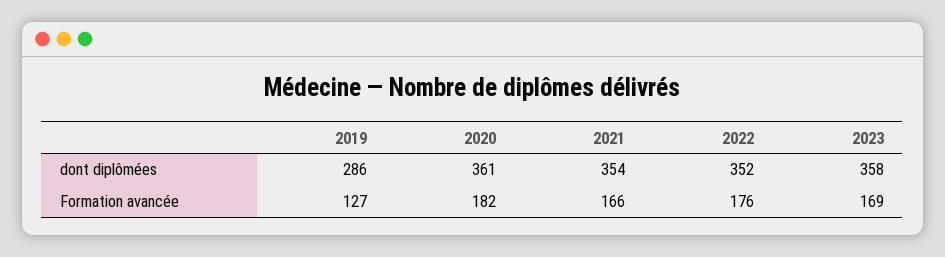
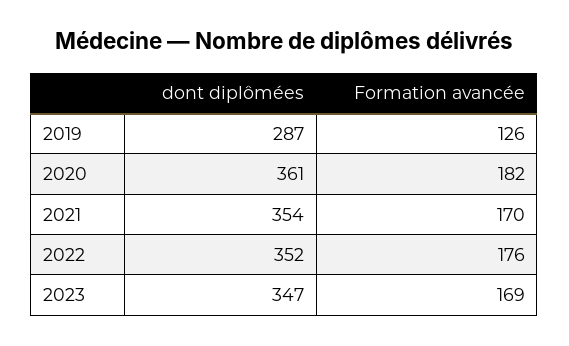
  {
    "2019": {
-     "dont diplômées": 286,
+     "dont diplômées": 287,
-     "Formation avancée": 127
+     "Formation avancée": 126
    },
    "2020": {
      "dont diplômées": 361,
      "Formation avancée": 182
    },
    "2021": {
      "dont diplômées": 354,
-     "Formation avancée": 166
+     "Formation avancée": 170
    },
    "2022": {
      "dont diplômées": 352,
      "Formation avancée": 176
    },
    "2023": {
-     "dont diplômées": 358,
+     "dont diplômées": 347,
      "Formation avancée": 169
    }
  }

